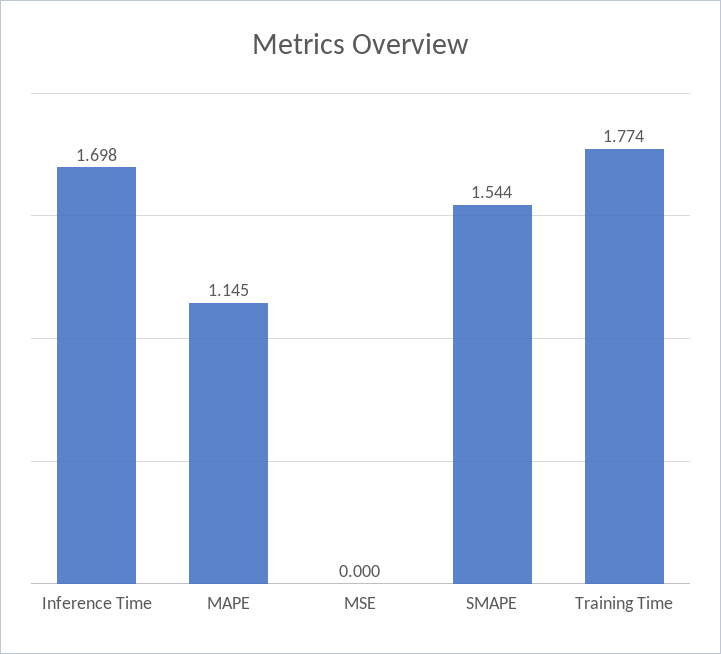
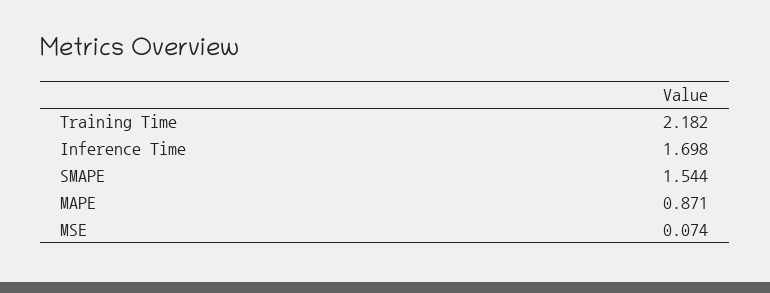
  {
    "Inference Time": 1.698,
-   "MAPE": 1.145,
+   "MAPE": 0.871,
-   "MSE": 0,
+   "MSE": 0.074,
    "SMAPE": 1.544,
-   "Training Time": 1.774
+   "Training Time": 2.182
  }

